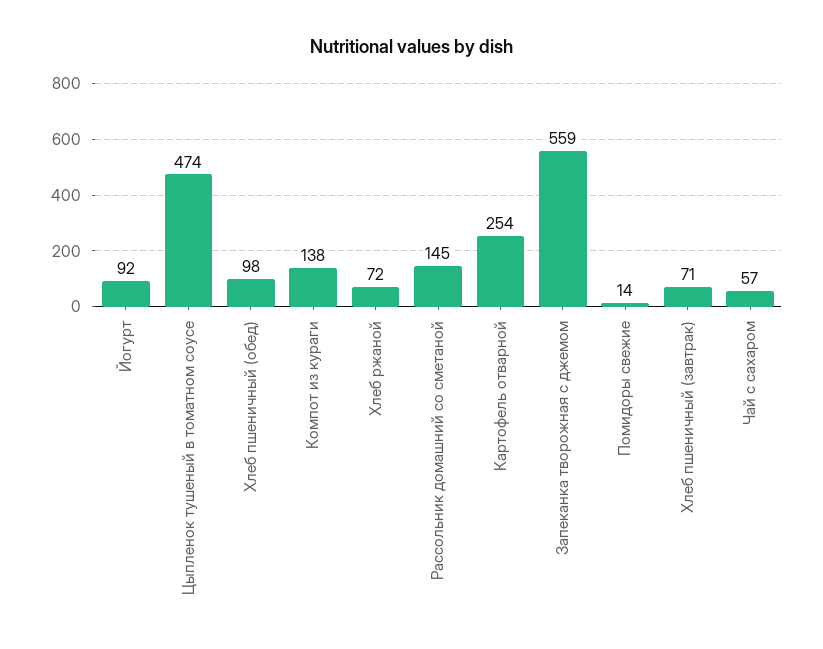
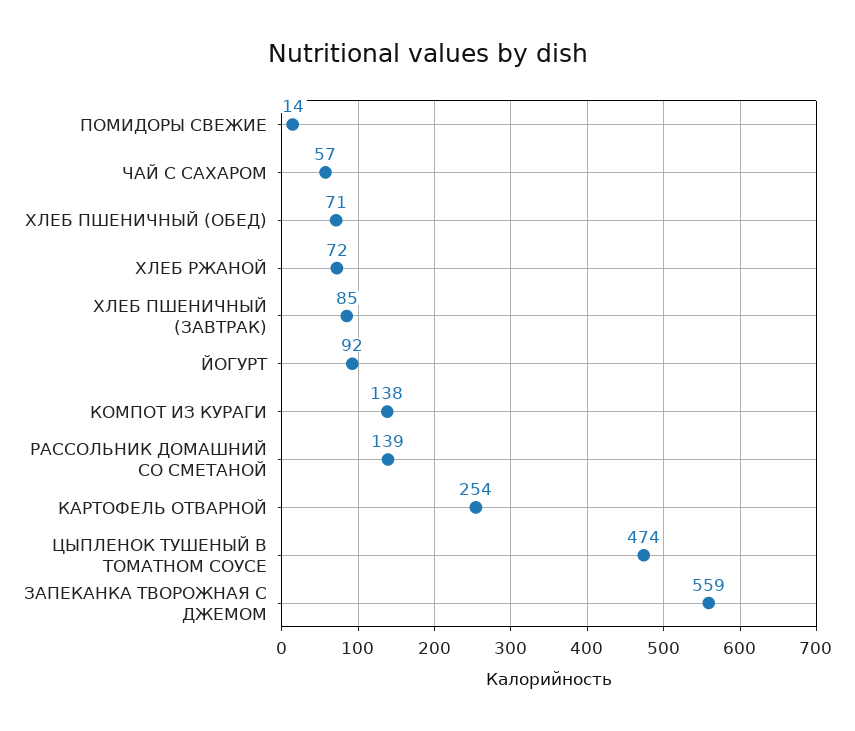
  {
    "Йогурт": 92,
    "Цыпленок тушеный в томатном соусе": 474,
-   "Хлеб пшеничный (обед)": 98,
+   "Хлеб пшеничный (обед)": 71,
    "Компот из кураги": 138,
    "Хлеб ржаной": 72,
-   "Рассольник домашний со сметаной": 145,
+   "Рассольник домашний со сметаной": 139,
    "Картофель отварной": 254,
    "Запеканка творожная с джемом": 559,
    "Помидоры свежие": 14,
-   "Хлеб пшеничный (завтрак)": 71,
+   "Хлеб пшеничный (завтрак)": 85,
    "Чай с сахаром": 57
  }

